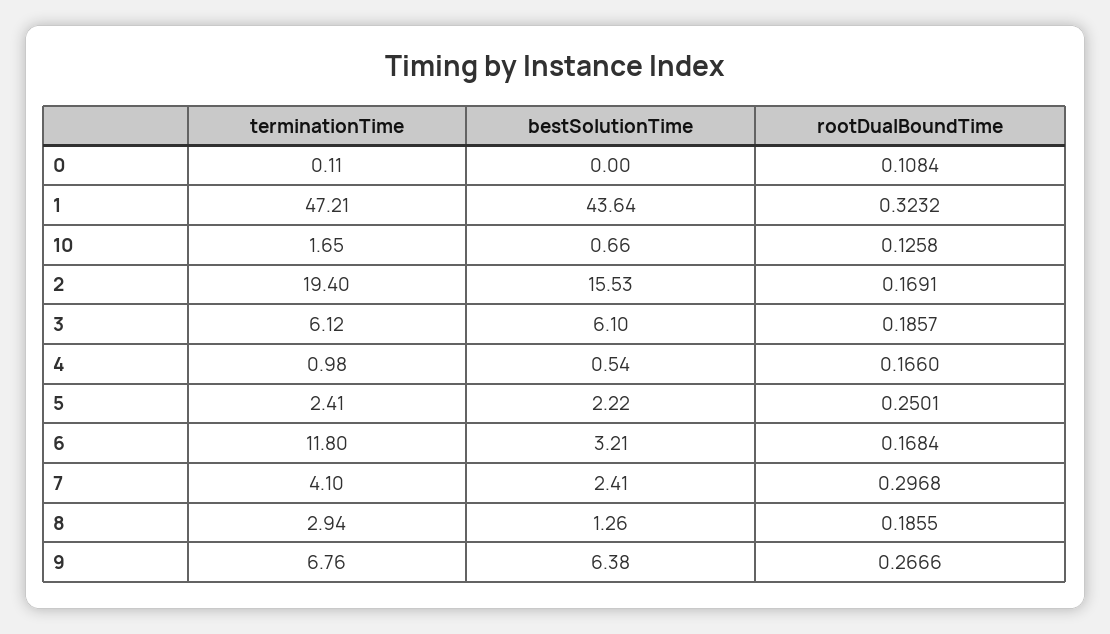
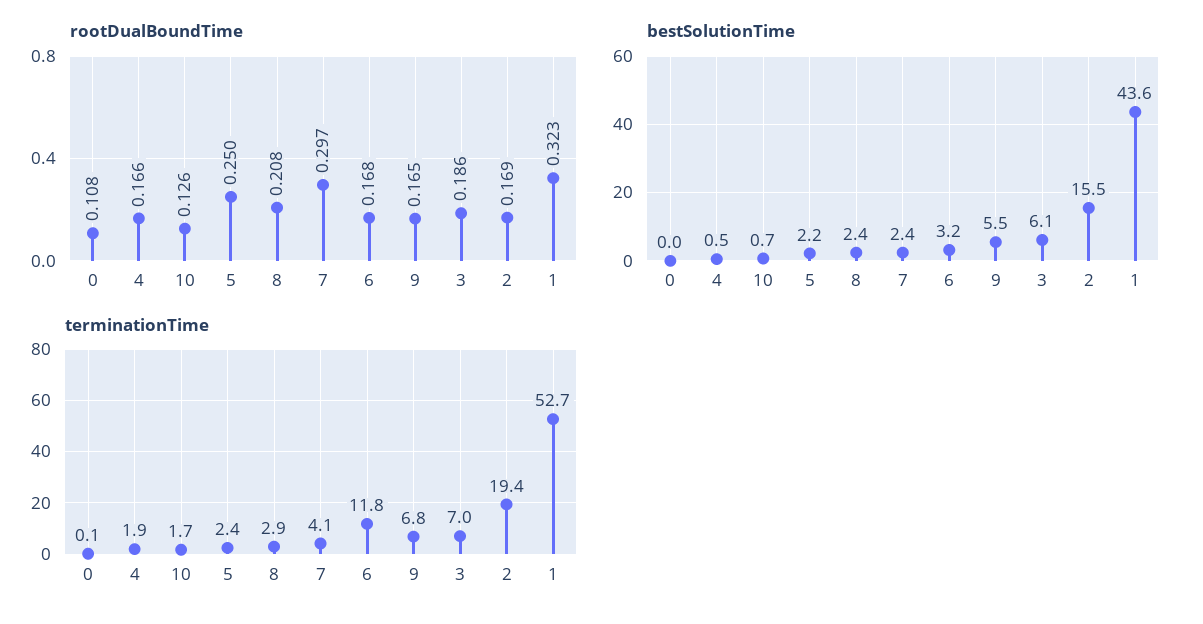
  {
    "terminationTime": {
      "0": 0.11,
-     "1": 47.21,
+     "1": 52.7,
      "10": 1.65,
      "2": 19.4,
-     "3": 6.12,
+     "3": 7,
-     "4": 0.98,
+     "4": 1.9,
      "5": 2.41,
      "6": 11.8,
      "7": 4.1,
      "8": 2.94,
      "9": 6.76
    },
    "bestSolutionTime": {
      "0": 0,
      "1": 43.64,
      "10": 0.66,
      "2": 15.53,
      "3": 6.1,
      "4": 0.54,
      "5": 2.22,
      "6": 3.21,
      "7": 2.41,
-     "8": 1.26,
+     "8": 2.4,
-     "9": 6.38
+     "9": 5.5
    },
    "rootDualBoundTime": {
      "0": 0.1084,
      "1": 0.3232,
      "10": 0.1258,
      "2": 0.1691,
      "3": 0.1857,
      "4": 0.166,
      "5": 0.2501,
      "6": 0.1684,
      "7": 0.2968,
-     "8": 0.1855,
+     "8": 0.208,
-     "9": 0.2666
+     "9": 0.165
    }
  }

